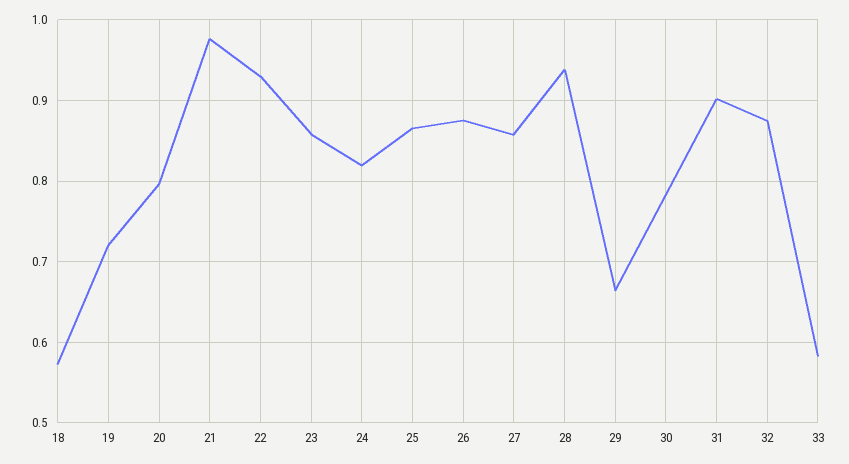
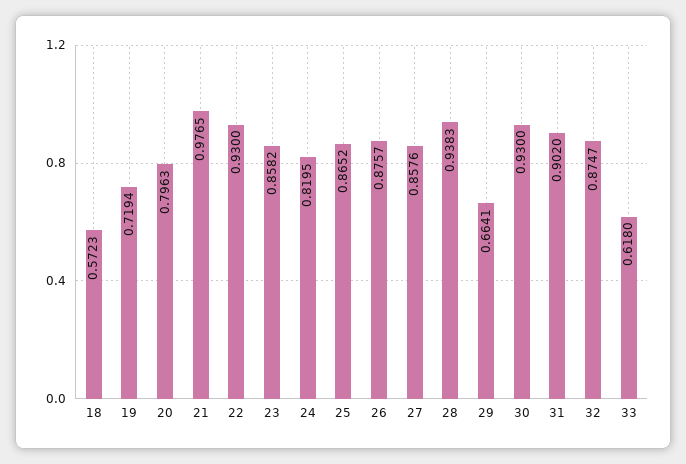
  {
    "18": 0.5723,
    "19": 0.7194,
    "20": 0.7963,
    "21": 0.9765,
    "22": 0.93,
    "23": 0.8582,
    "24": 0.8195,
    "25": 0.8652,
    "26": 0.8757,
    "27": 0.8576,
    "28": 0.9383,
    "29": 0.6641,
-   "30": 0.78,
+   "30": 0.93,
    "31": 0.902,
    "32": 0.8747,
-   "33": 0.58
+   "33": 0.618
  }

